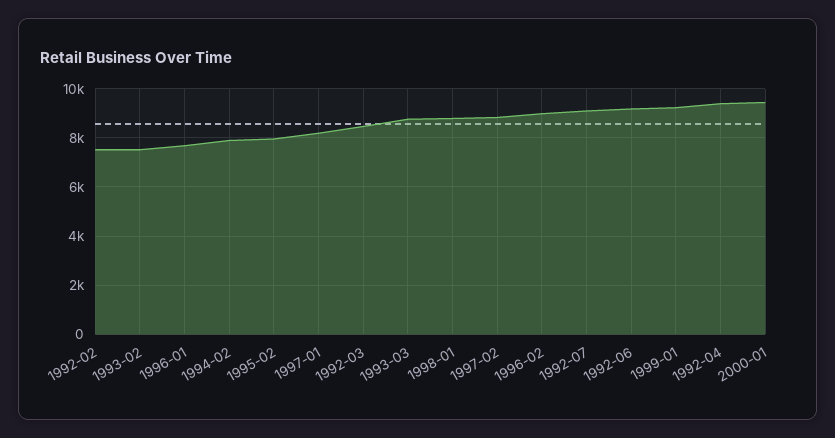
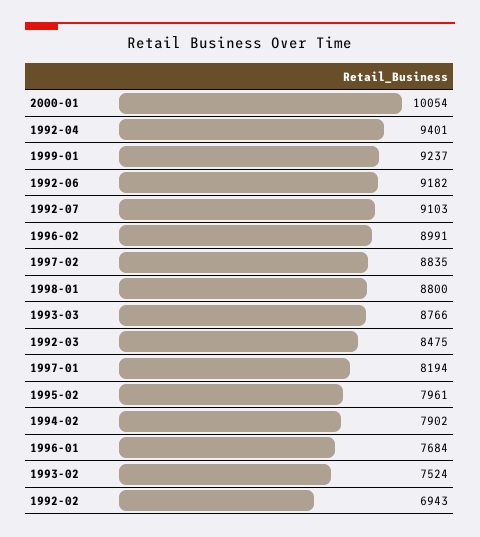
  {
-   "1992-02": 7500,
+   "1992-02": 6943,
    "1993-02": 7524,
    "1996-01": 7684,
    "1994-02": 7902,
    "1995-02": 7961,
    "1997-01": 8194,
    "1992-03": 8475,
    "1993-03": 8766,
    "1998-01": 8800,
    "1997-02": 8835,
    "1996-02": 8991,
    "1992-07": 9103,
    "1992-06": 9182,
    "1999-01": 9237,
    "1992-04": 9401,
-   "2000-01": 9500
+   "2000-01": 10054
  }

